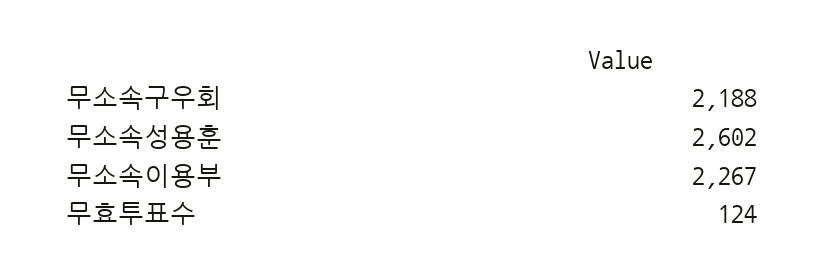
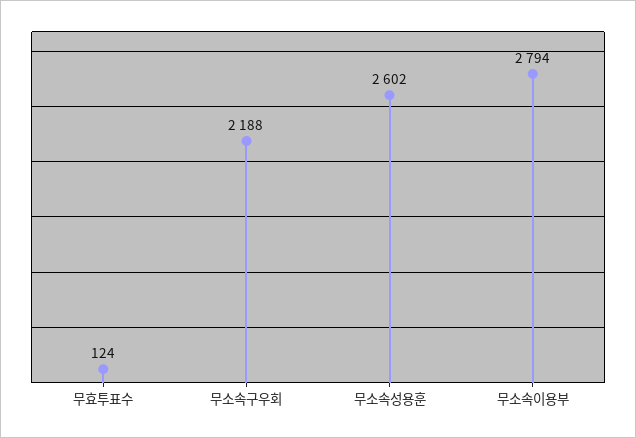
  {
    "무소속구우회": 2188,
    "무소속성용훈": 2602,
-   "무소속이용부": 2267,
+   "무소속이용부": 2794,
    "무효투표수": 124
  }

